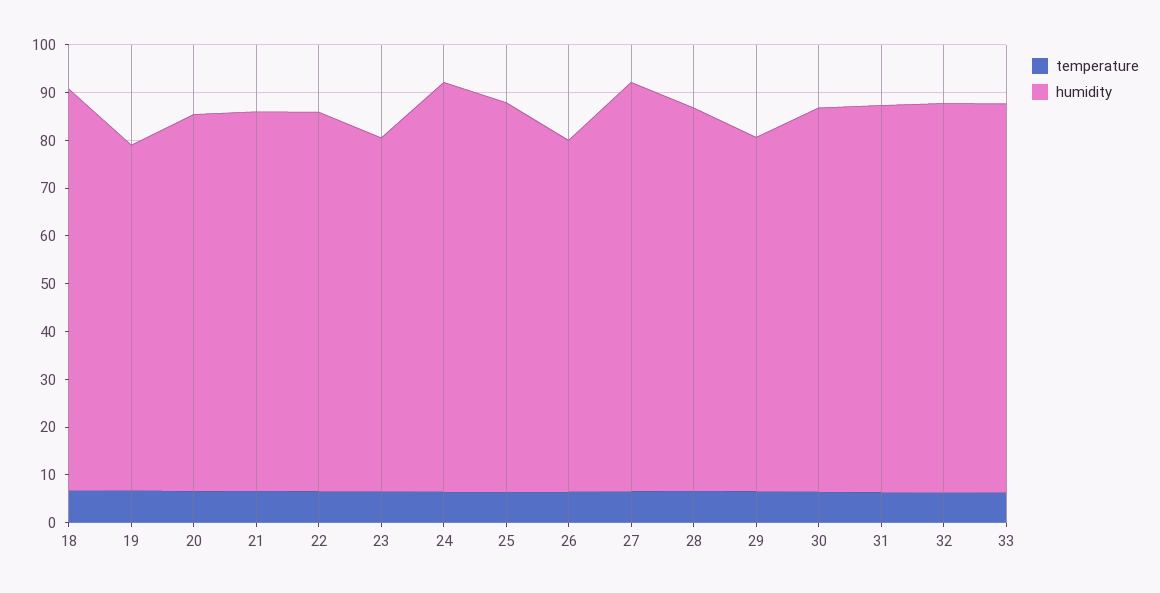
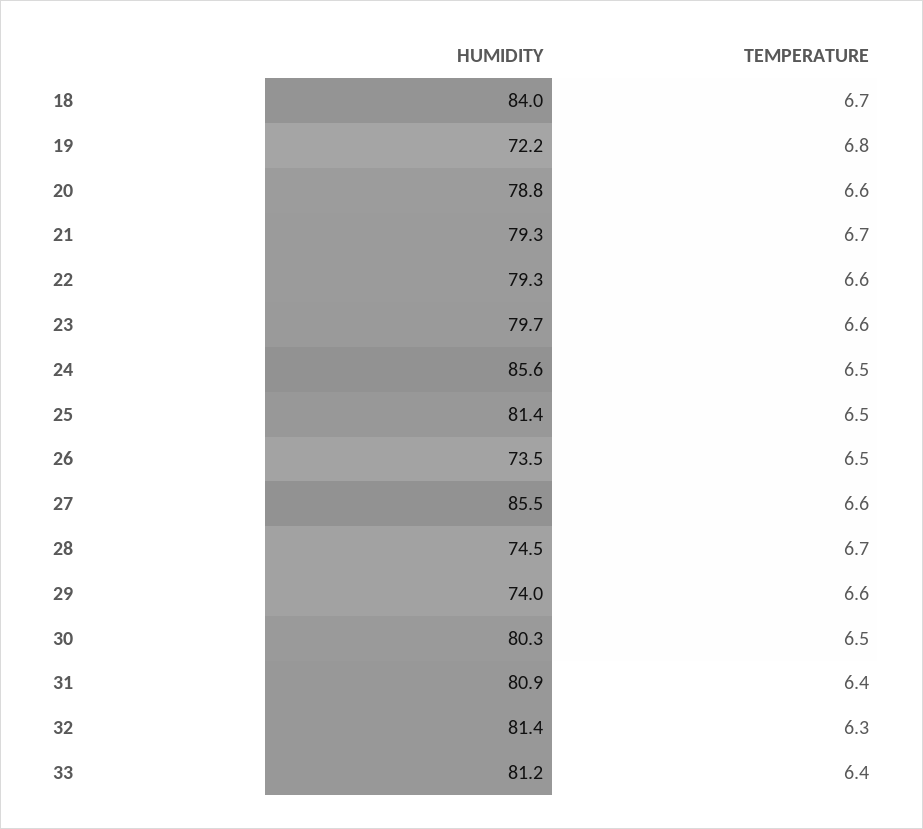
  {
    "temperature": {
      "18": 6.7,
      "19": 6.8,
      "20": 6.6,
      "21": 6.7,
      "22": 6.6,
      "23": 6.6,
      "24": 6.5,
      "25": 6.5,
      "26": 6.5,
      "27": 6.6,
      "28": 6.7,
      "29": 6.6,
      "30": 6.5,
      "31": 6.4,
      "32": 6.3,
      "33": 6.4
    },
    "humidity": {
      "18": 84,
      "19": 72.2,
      "20": 78.8,
      "21": 79.3,
      "22": 79.3,
-     "23": 74,
+     "23": 79.7,
      "24": 85.6,
      "25": 81.4,
      "26": 73.5,
      "27": 85.5,
-     "28": 80,
+     "28": 74.5,
      "29": 74,
      "30": 80.3,
      "31": 80.9,
      "32": 81.4,
      "33": 81.2
    }
  }

